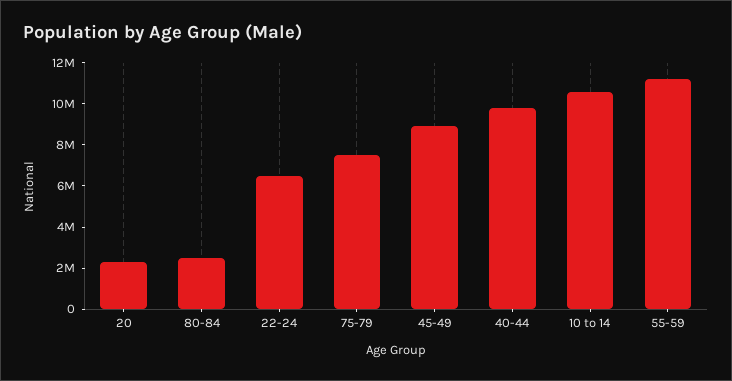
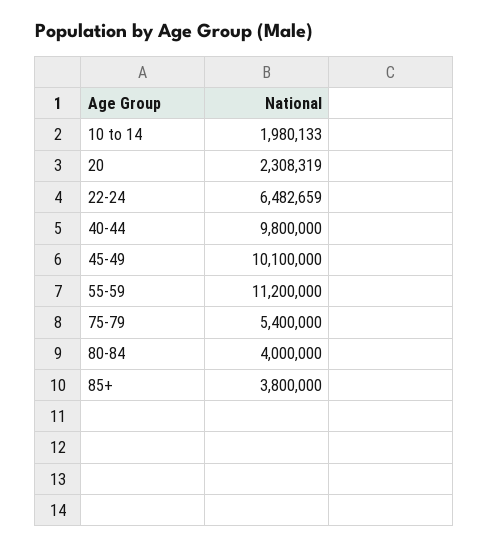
  {
    "20": 2308319,
-   "80-84": 2500000,
+   "80-84": 4000000,
    "22-24": 6482659,
-   "75-79": 7500000,
+   "75-79": 5400000,
-   "45-49": 9000000,
+   "45-49": 10100000,
    "40-44": 9800000,
-   "10 to 14": 10500000,
+   "10 to 14": 1980133,
-   "55-59": 11200000
+   "55-59": 11200000,
+   "85+": 3800000
  }

